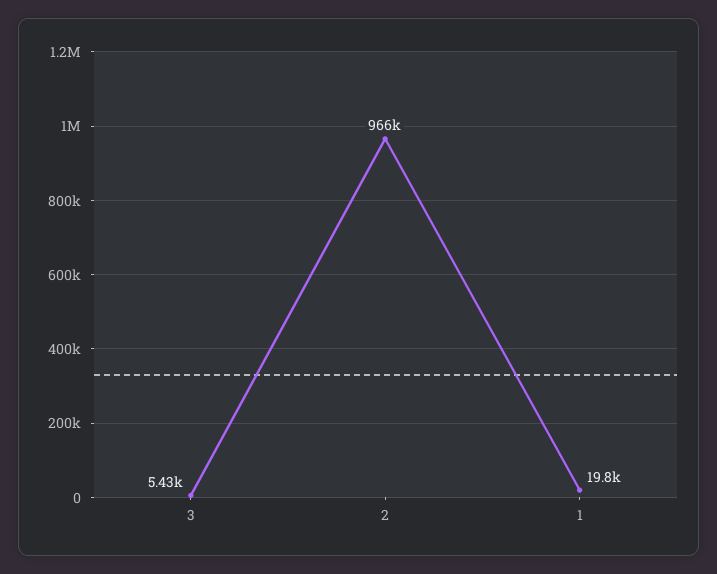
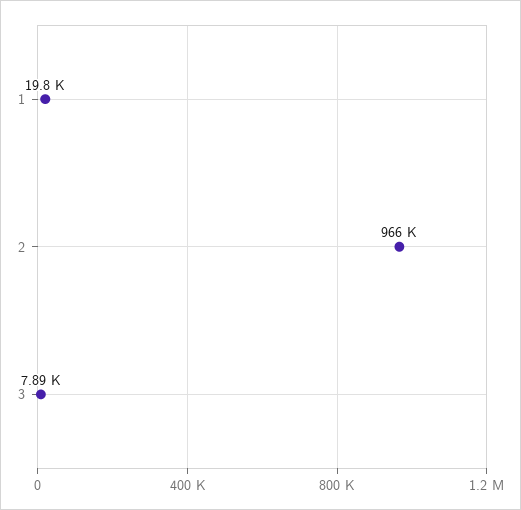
  {
-   "3": 5430,
+   "3": 7890,
    "2": 966000,
    "1": 19800
  }

